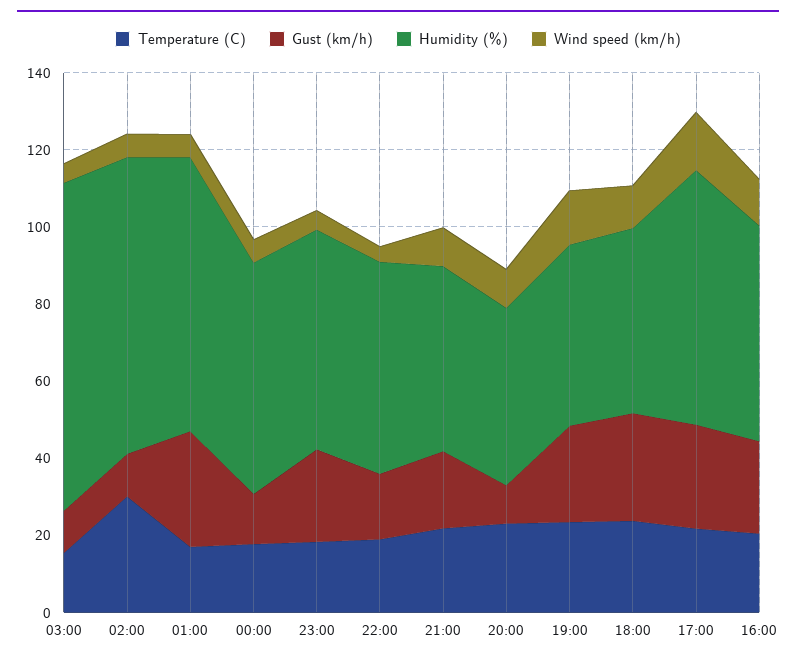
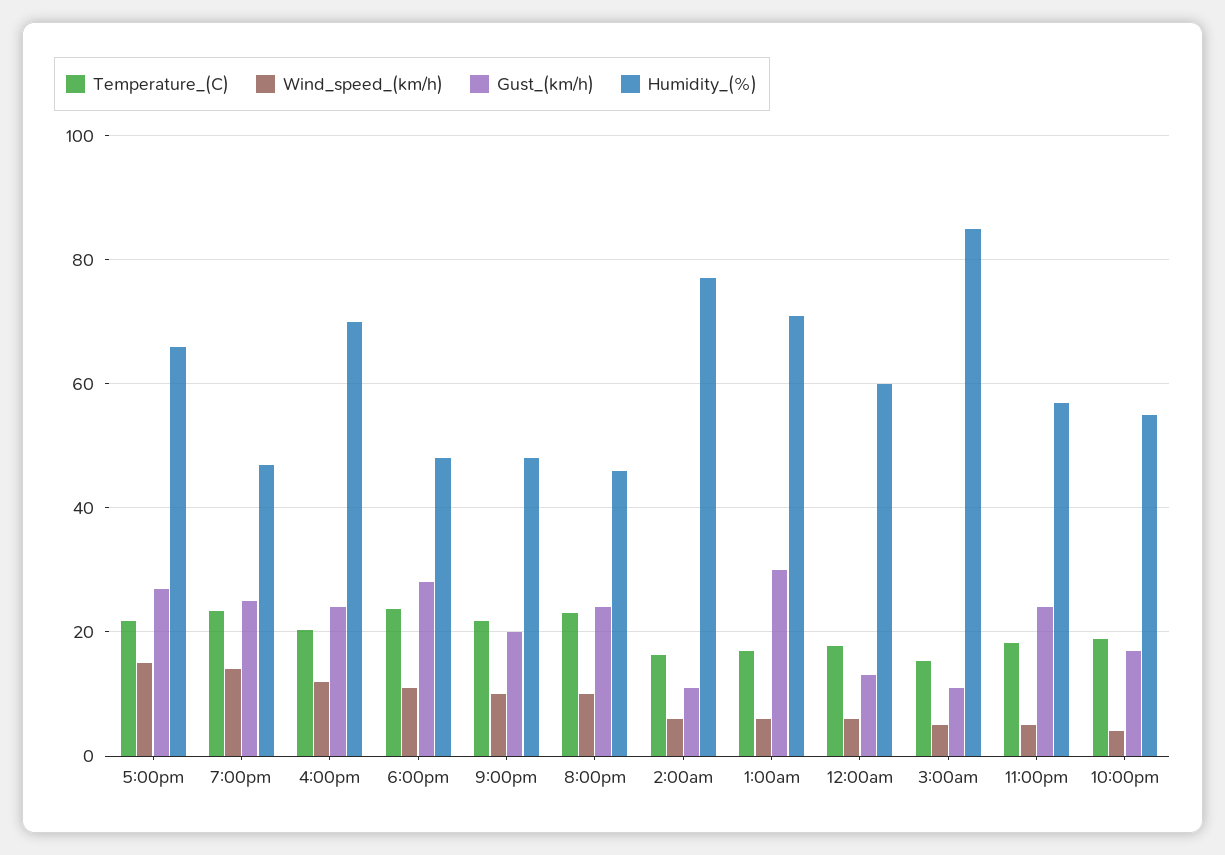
  {
    "Temperature (C)": {
      "03:00": 16,
-     "02:00": 30,
+     "02:00": 16,
      "01:00": 18,
      "00:00": 18,
      "23:00": 18,
      "22:00": 18,
      "21:00": 22,
      "20:00": 24,
      "19:00": 24,
      "18:00": 24,
      "17:00": 22,
      "16:00": 20
    },
    "Gust (km/h)": {
      "03:00": 12,
      "02:00": 12,
      "01:00": 30,
      "00:00": 14,
      "23:00": 24,
      "22:00": 18,
      "21:00": 20,
-     "20:00": 10,
+     "20:00": 24,
      "19:00": 26,
      "18:00": 28,
      "17:00": 28,
      "16:00": 24
    },
    "Humidity (%)": {
      "03:00": 86,
      "02:00": 78,
      "01:00": 72,
      "00:00": 60,
      "23:00": 58,
      "22:00": 56,
      "21:00": 48,
      "20:00": 46,
      "19:00": 48,
      "18:00": 48,
      "17:00": 66,
-     "16:00": 55
+     "16:00": 70
    },
    "Wind speed (km/h)": {
      "03:00": 6,
      "02:00": 6,
      "01:00": 6,
      "00:00": 6,
      "23:00": 6,
      "22:00": 4,
      "21:00": 10,
      "20:00": 10,
      "19:00": 14,
      "18:00": 12,
      "17:00": 16,
      "16:00": 12
    }
  }

